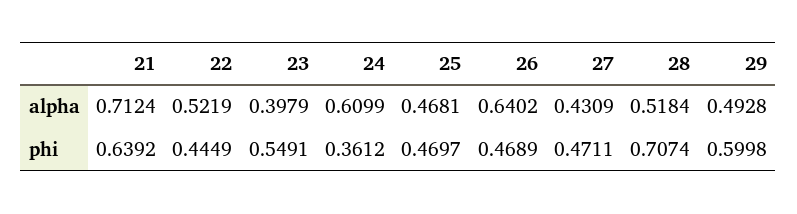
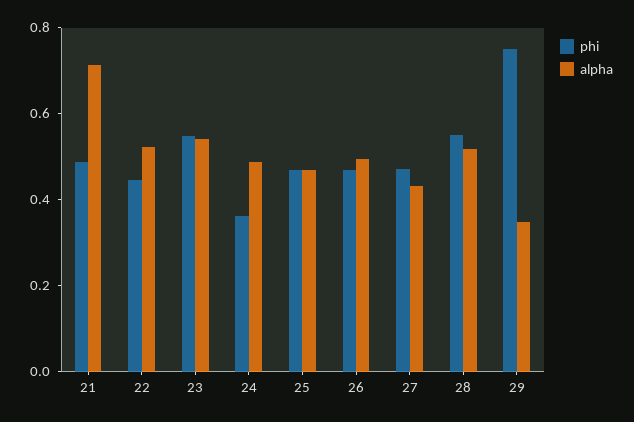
  {
    "alpha": {
      "21": 0.7124,
      "22": 0.5219,
-     "23": 0.3979,
+     "23": 0.55,
-     "24": 0.6099,
+     "24": 0.5,
      "25": 0.4681,
-     "26": 0.6402,
+     "26": 0.5,
      "27": 0.4309,
      "28": 0.5184,
-     "29": 0.4928
+     "29": 0.35
    },
    "phi": {
-     "21": 0.6392,
+     "21": 0.5,
      "22": 0.4449,
      "23": 0.5491,
      "24": 0.3612,
      "25": 0.4697,
      "26": 0.4689,
      "27": 0.4711,
-     "28": 0.7074,
+     "28": 0.55,
-     "29": 0.5998
+     "29": 0.75
    }
  }

